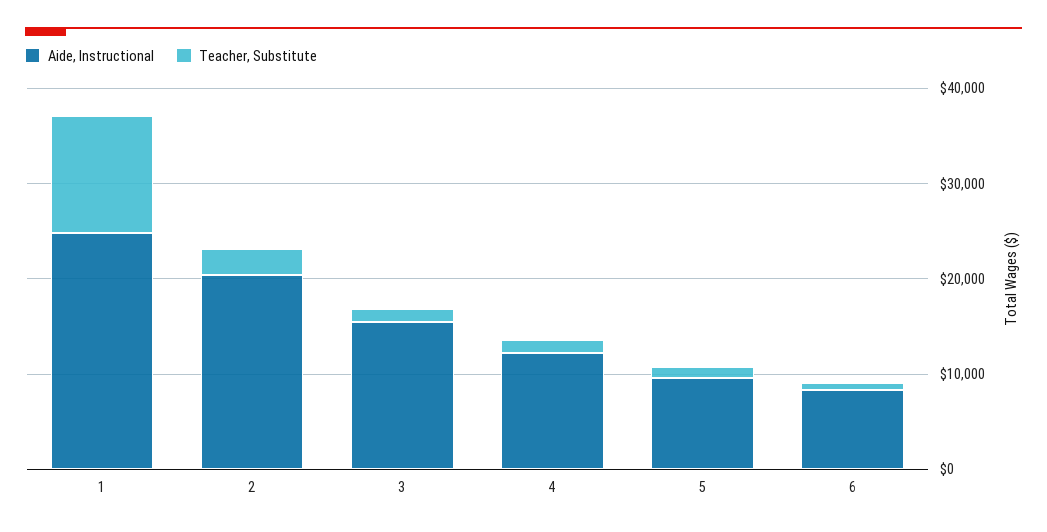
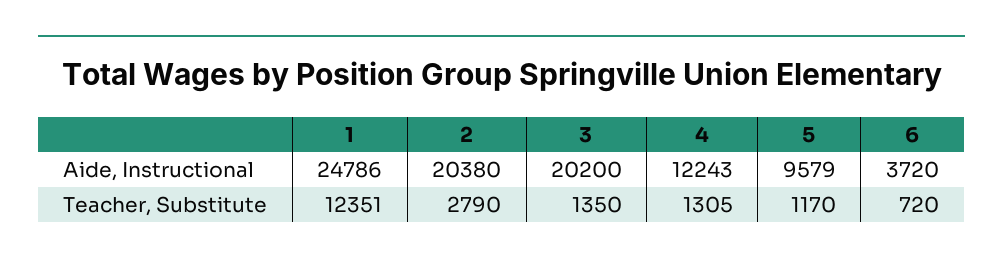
  {
    "Aide, Instructional": {
      "1": 24786,
      "2": 20380,
-     "3": 16000,
+     "3": 20200,
      "4": 12243,
      "5": 9579,
-     "6": 8000
+     "6": 3720
    },
    "Teacher, Substitute": {
      "1": 12351,
      "2": 2790,
      "3": 1350,
      "4": 1305,
      "5": 1170,
      "6": 720
    }
  }

